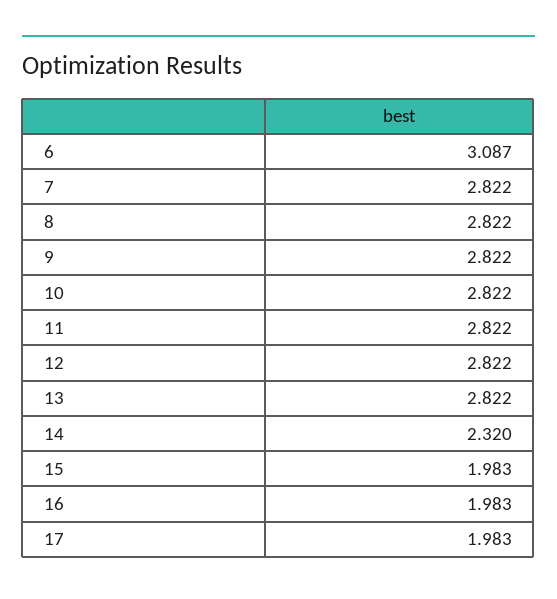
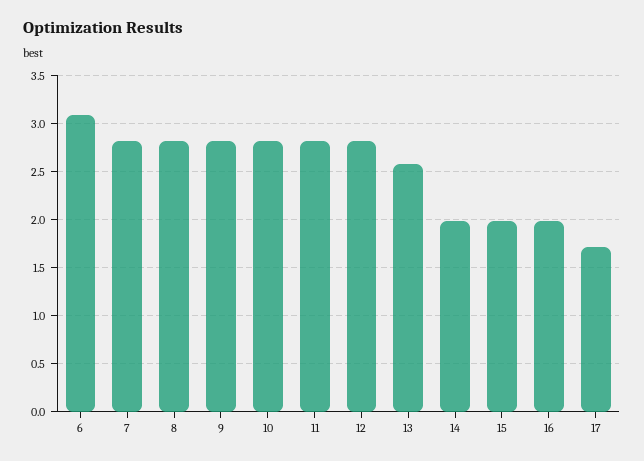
  {
    "6": 3.087,
    "7": 2.822,
    "8": 2.822,
    "9": 2.822,
    "10": 2.822,
    "11": 2.822,
    "12": 2.822,
-   "13": 2.822,
+   "13": 2.6,
-   "14": 2.32,
+   "14": 2,
    "15": 1.983,
    "16": 1.983,
-   "17": 1.983
+   "17": 1.7
  }

